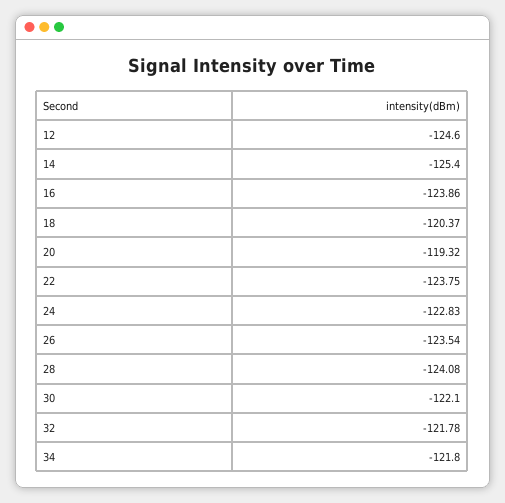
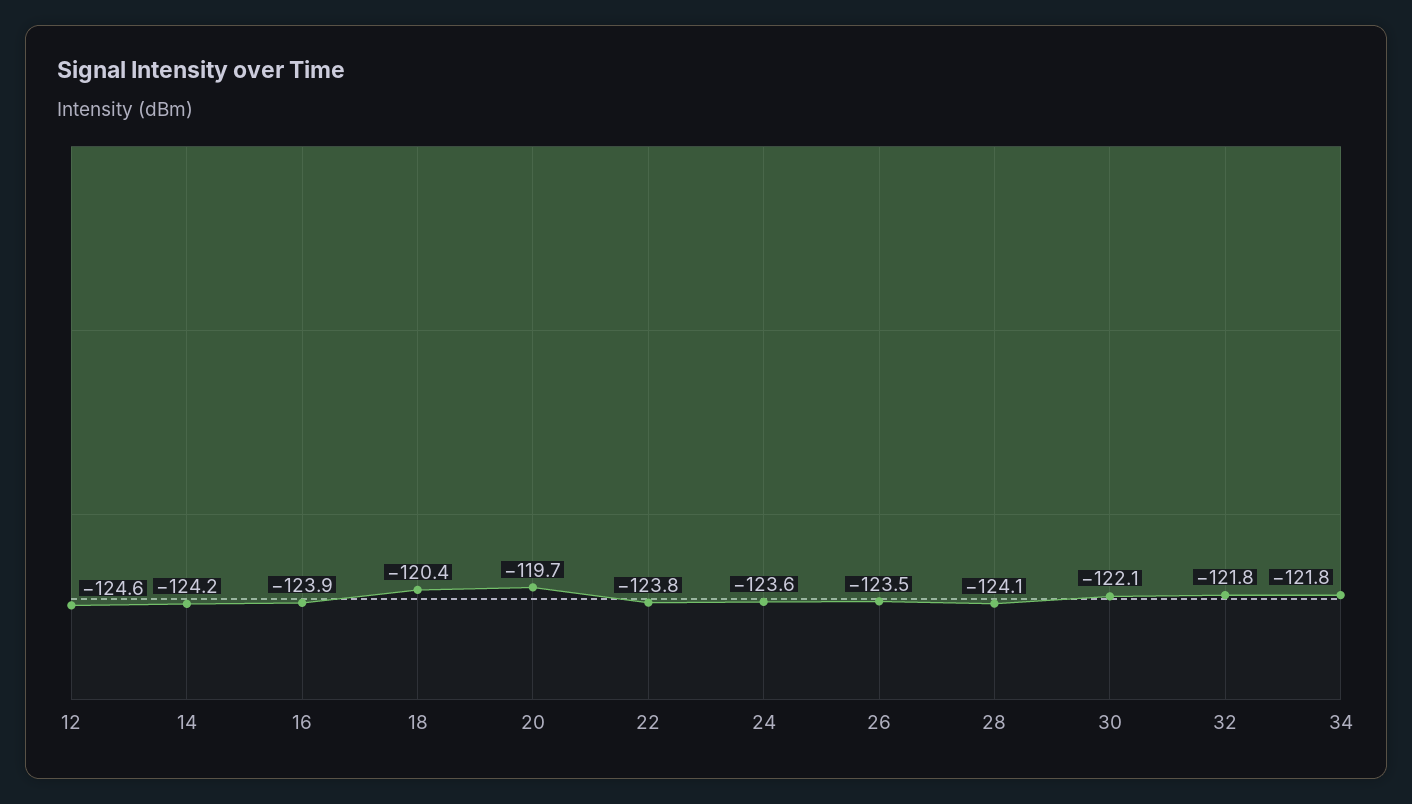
  {
    "12": -124.6,
-   "14": -125.4,
+   "14": -124.2,
    "16": -123.86,
    "18": -120.37,
-   "20": -119.32,
+   "20": -119.7,
    "22": -123.75,
-   "24": -122.83,
+   "24": -123.6,
    "26": -123.54,
    "28": -124.08,
    "30": -122.1,
    "32": -121.78,
    "34": -121.8
  }

